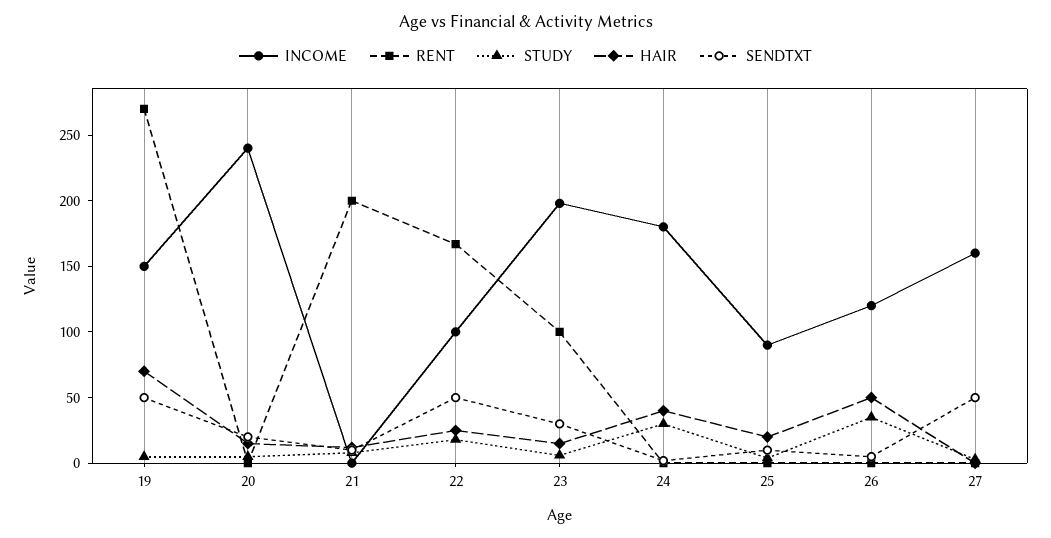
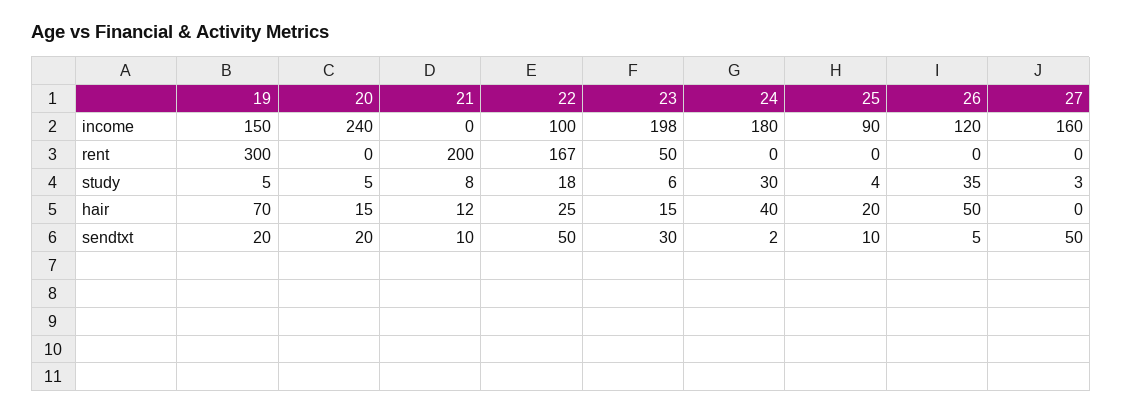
  {
    "INCOME": {
      "19": 150,
      "20": 240,
      "21": 0,
      "22": 100,
      "23": 198,
      "24": 180,
      "25": 90,
      "26": 120,
      "27": 160
    },
    "RENT": {
-     "19": 270,
+     "19": 300,
      "20": 0,
      "21": 200,
      "22": 167,
-     "23": 100,
+     "23": 50,
      "24": 0,
      "25": 0,
      "26": 0,
      "27": 0
    },
    "STUDY": {
      "19": 5,
      "20": 5,
      "21": 8,
      "22": 18,
      "23": 6,
      "24": 30,
      "25": 4,
      "26": 35,
      "27": 3
    },
    "HAIR": {
      "19": 70,
      "20": 15,
      "21": 12,
      "22": 25,
      "23": 15,
      "24": 40,
      "25": 20,
      "26": 50,
      "27": 0
    },
    "SENDTXT": {
-     "19": 50,
+     "19": 20,
      "20": 20,
      "21": 10,
      "22": 50,
      "23": 30,
      "24": 2,
      "25": 10,
      "26": 5,
      "27": 50
    }
  }

